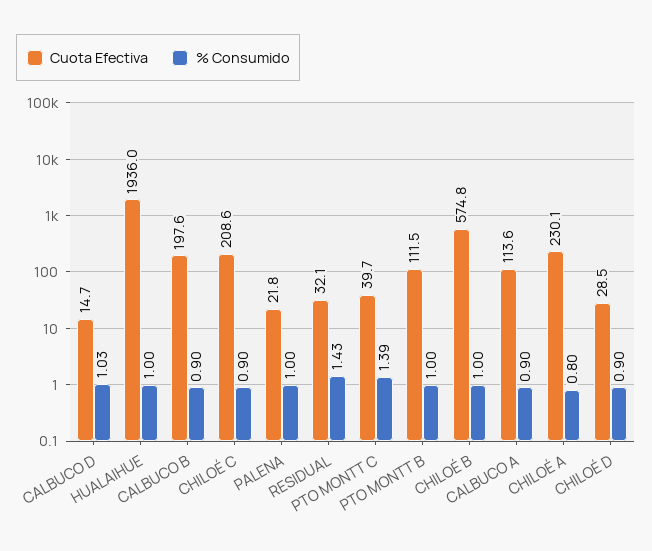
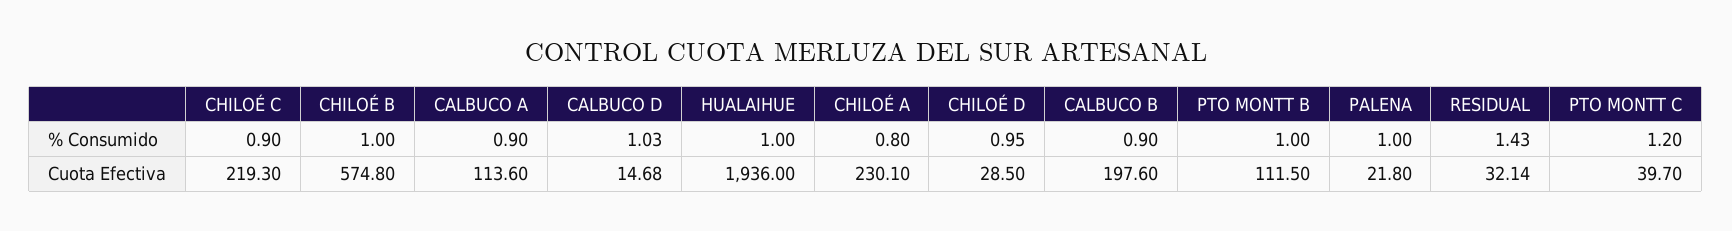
  {
    "Cuota Efectiva": {
      "CALBUCO D": 14.68,
      "HUALAIHUE": 1936,
      "CALBUCO B": 197.6,
-     "CHILOÉ C": 208.6,
+     "CHILOÉ C": 219.3,
      "PALENA": 21.8,
      "RESIDUAL": 32.14,
      "PTO MONTT C": 39.7,
      "PTO MONTT B": 111.5,
      "CHILOÉ B": 574.8,
      "CALBUCO A": 113.6,
      "CHILOÉ A": 230.1,
      "CHILOÉ D": 28.5
    },
    "% Consumido": {
      "CALBUCO D": 1.03,
      "HUALAIHUE": 1,
      "CALBUCO B": 0.9,
      "CHILOÉ C": 0.9,
      "PALENA": 1,
      "RESIDUAL": 1.43,
-     "PTO MONTT C": 1.39,
+     "PTO MONTT C": 1.2,
      "PTO MONTT B": 1,
      "CHILOÉ B": 1,
      "CALBUCO A": 0.9,
      "CHILOÉ A": 0.8,
-     "CHILOÉ D": 0.9
+     "CHILOÉ D": 0.95
    }
  }

